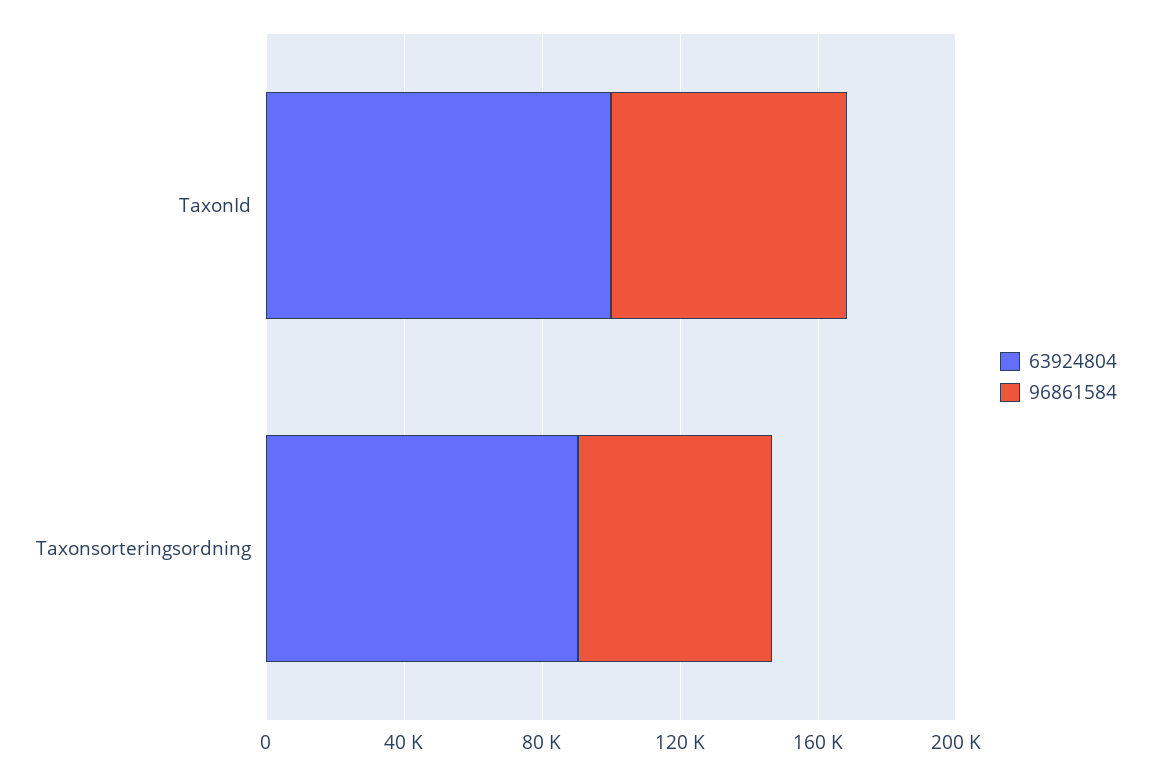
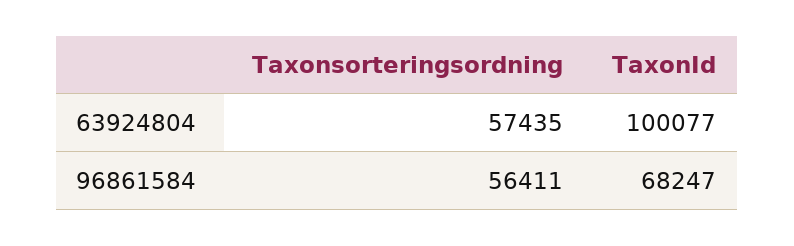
  {
    "63924804": {
      "TaxonId": 100077,
-     "Taxonsorteringsordning": 90000
+     "Taxonsorteringsordning": 57435
    },
    "96861584": {
      "TaxonId": 68247,
      "Taxonsorteringsordning": 56411
    }
  }

